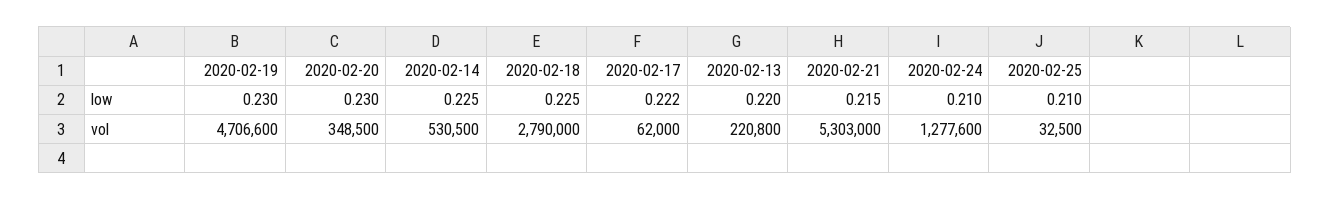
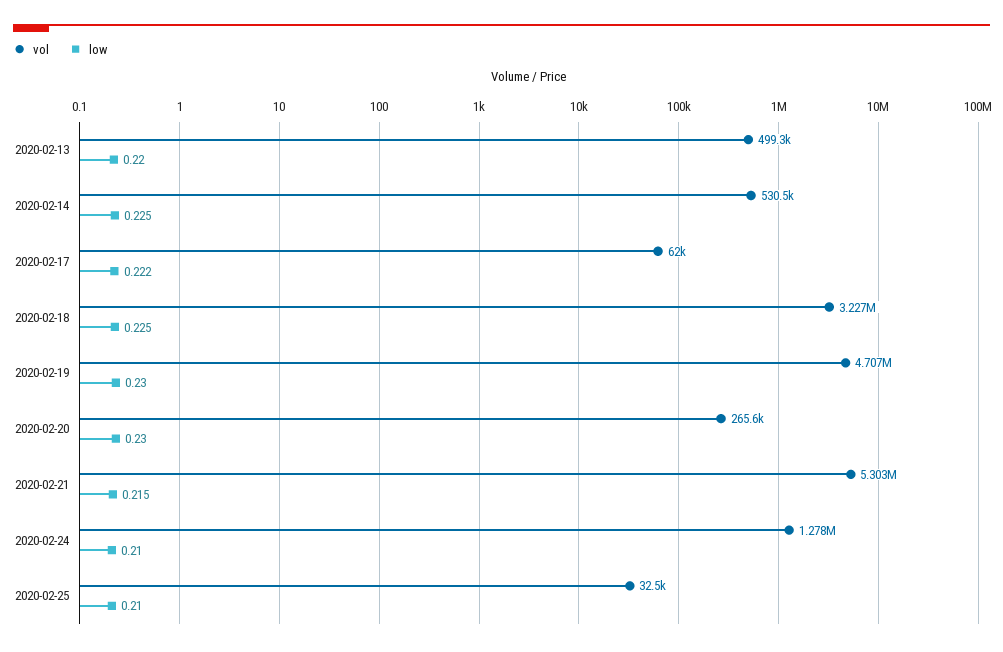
  {
    "low": {
      "2020-02-19": 0.23,
      "2020-02-20": 0.23,
      "2020-02-14": 0.225,
      "2020-02-18": 0.225,
      "2020-02-17": 0.222,
      "2020-02-13": 0.22,
      "2020-02-21": 0.215,
      "2020-02-24": 0.21,
      "2020-02-25": 0.21
    },
    "vol": {
      "2020-02-19": 4706600,
-     "2020-02-20": 348500,
+     "2020-02-20": 265600,
      "2020-02-14": 530500,
-     "2020-02-18": 2790000,
+     "2020-02-18": 3227000,
      "2020-02-17": 62000,
-     "2020-02-13": 220800,
+     "2020-02-13": 499300,
      "2020-02-21": 5303000,
      "2020-02-24": 1277600,
      "2020-02-25": 32500
    }
  }

